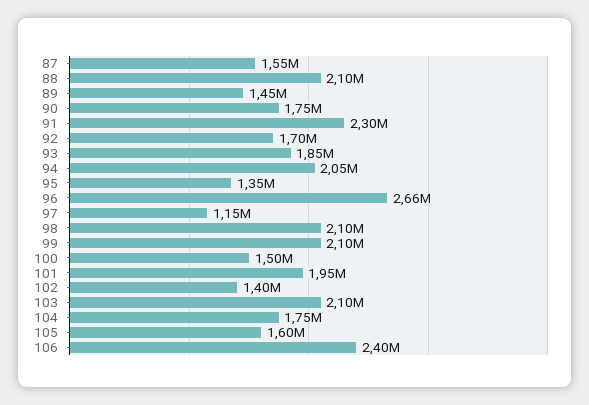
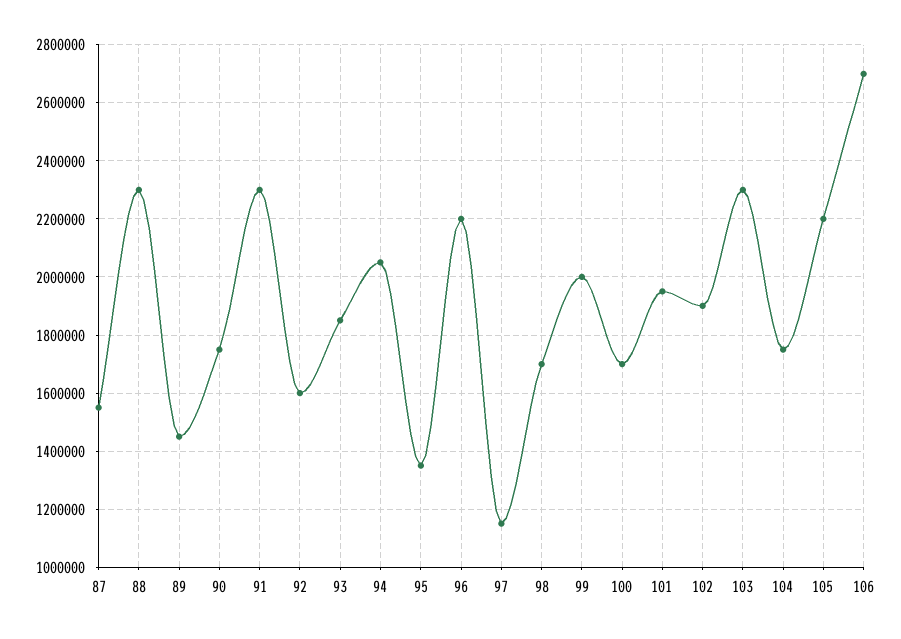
  {
    "87": 1550000,
-   "88": 2100000,
+   "88": 2300000,
    "89": 1450000,
    "90": 1750000,
    "91": 2300000,
-   "92": 1700000,
+   "92": 1600000,
    "93": 1850000,
    "94": 2050000,
    "95": 1350000,
-   "96": 2660000,
+   "96": 2200000,
    "97": 1150000,
-   "98": 2100000,
+   "98": 1700000,
-   "99": 2100000,
+   "99": 2000000,
-   "100": 1500000,
+   "100": 1700000,
    "101": 1950000,
-   "102": 1400000,
+   "102": 1900000,
-   "103": 2100000,
+   "103": 2300000,
    "104": 1750000,
-   "105": 1600000,
+   "105": 2200000,
-   "106": 2400000
+   "106": 2700000
  }

